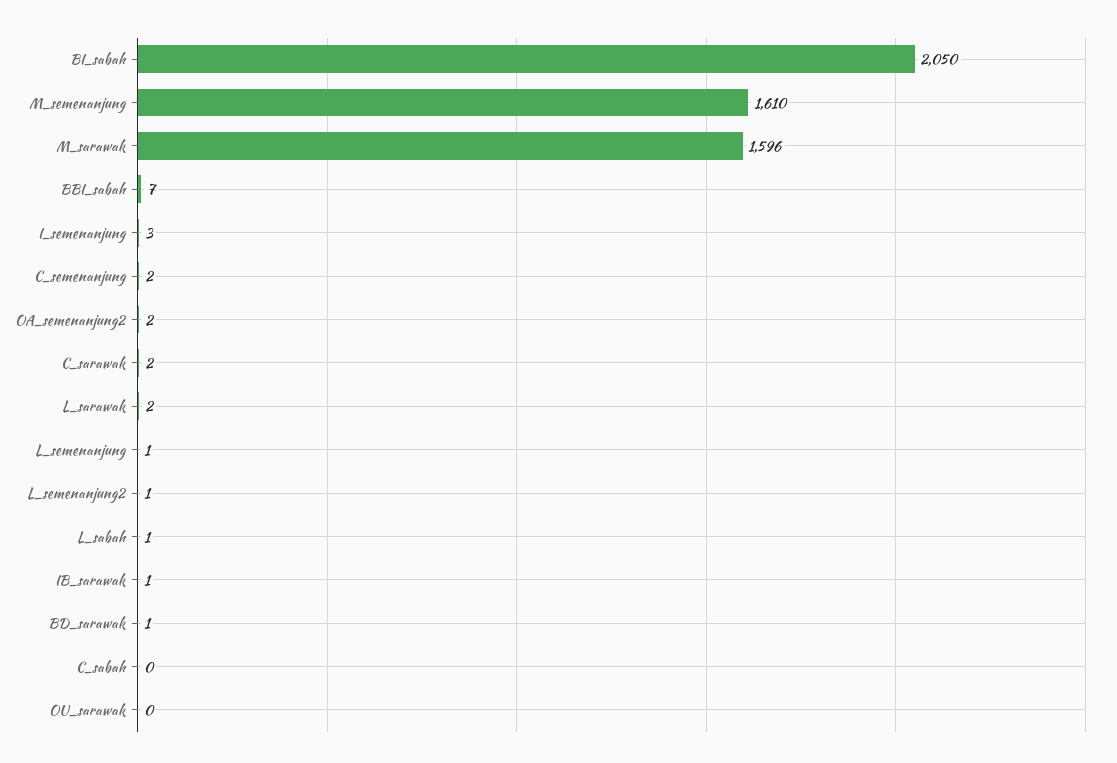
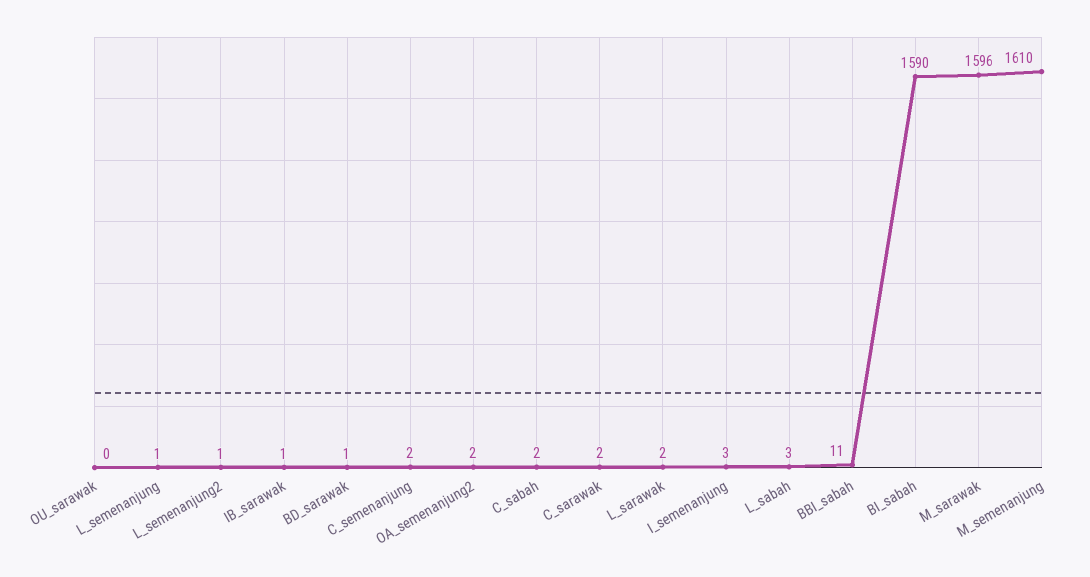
  {
-   "BI_sabah": 2050,
+   "BI_sabah": 1590,
    "M_semenanjung": 1610,
    "M_sarawak": 1596,
-   "BBI_sabah": 7,
+   "BBI_sabah": 11,
    "I_semenanjung": 3,
    "C_semenanjung": 2,
    "OA_semenanjung2": 2,
    "C_sarawak": 2,
    "L_sarawak": 2,
    "L_semenanjung": 1,
    "L_semenanjung2": 1,
-   "L_sabah": 1,
+   "L_sabah": 3,
    "IB_sarawak": 1,
    "BD_sarawak": 1,
-   "C_sabah": 0,
+   "C_sabah": 2,
    "OU_sarawak": 0
  }

